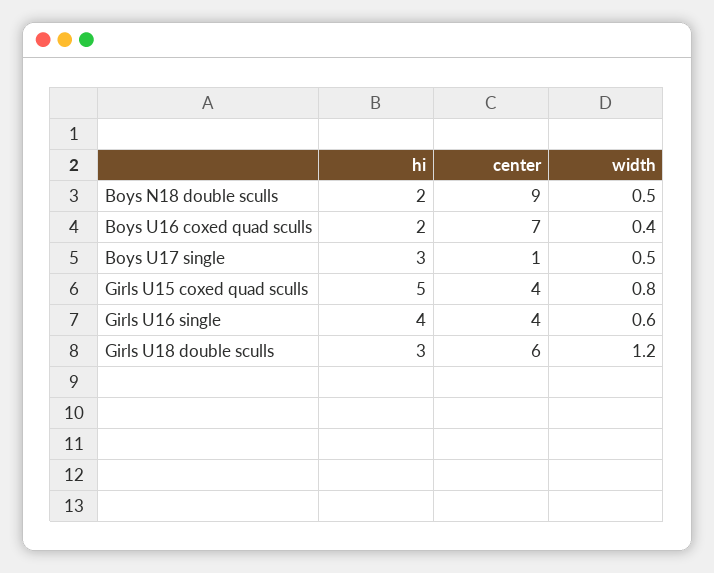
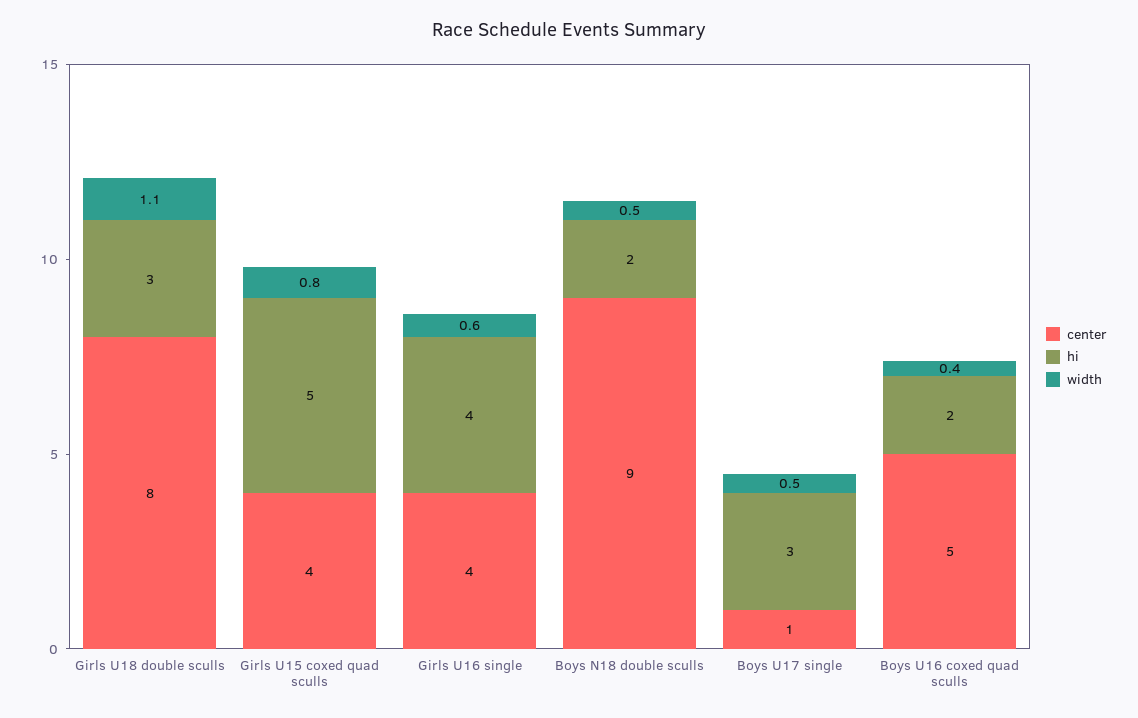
  {
    "hi": {
      "Boys N18 double sculls": 2,
      "Boys U16 coxed quad sculls": 2,
      "Boys U17 single": 3,
      "Girls U15 coxed quad sculls": 5,
      "Girls U16 single": 4,
      "Girls U18 double sculls": 3
    },
    "center": {
      "Boys N18 double sculls": 9,
-     "Boys U16 coxed quad sculls": 7,
+     "Boys U16 coxed quad sculls": 5,
      "Boys U17 single": 1,
      "Girls U15 coxed quad sculls": 4,
      "Girls U16 single": 4,
-     "Girls U18 double sculls": 6
+     "Girls U18 double sculls": 8
    },
    "width": {
      "Boys N18 double sculls": 0.5,
      "Boys U16 coxed quad sculls": 0.4,
      "Boys U17 single": 0.5,
      "Girls U15 coxed quad sculls": 0.8,
      "Girls U16 single": 0.6,
-     "Girls U18 double sculls": 1.2
+     "Girls U18 double sculls": 1.1
    }
  }

